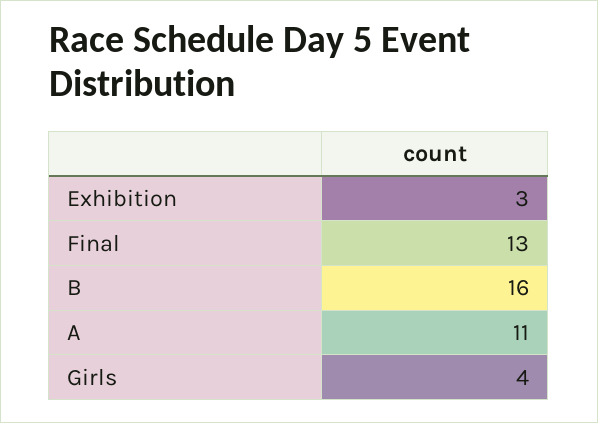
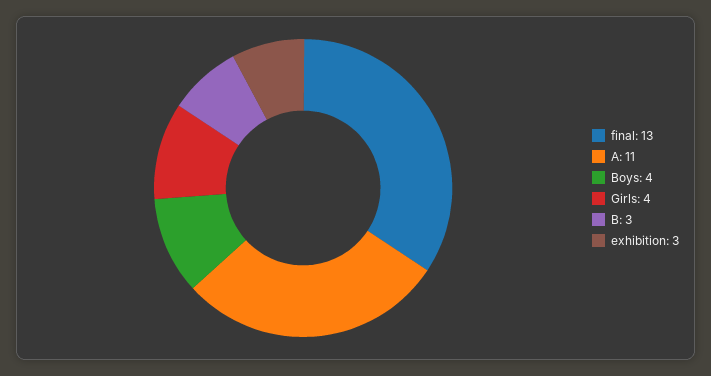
  {
    "Exhibition": 3,
    "Final": 13,
-   "B": 16,
+   "B": 3,
    "A": 11,
-   "Girls": 4
+   "Girls": 4,
+   "Boys": 4
  }

